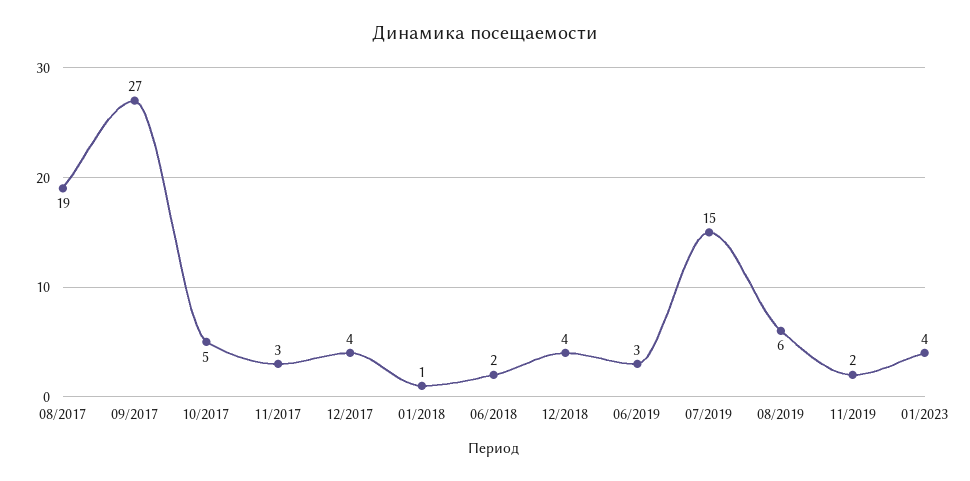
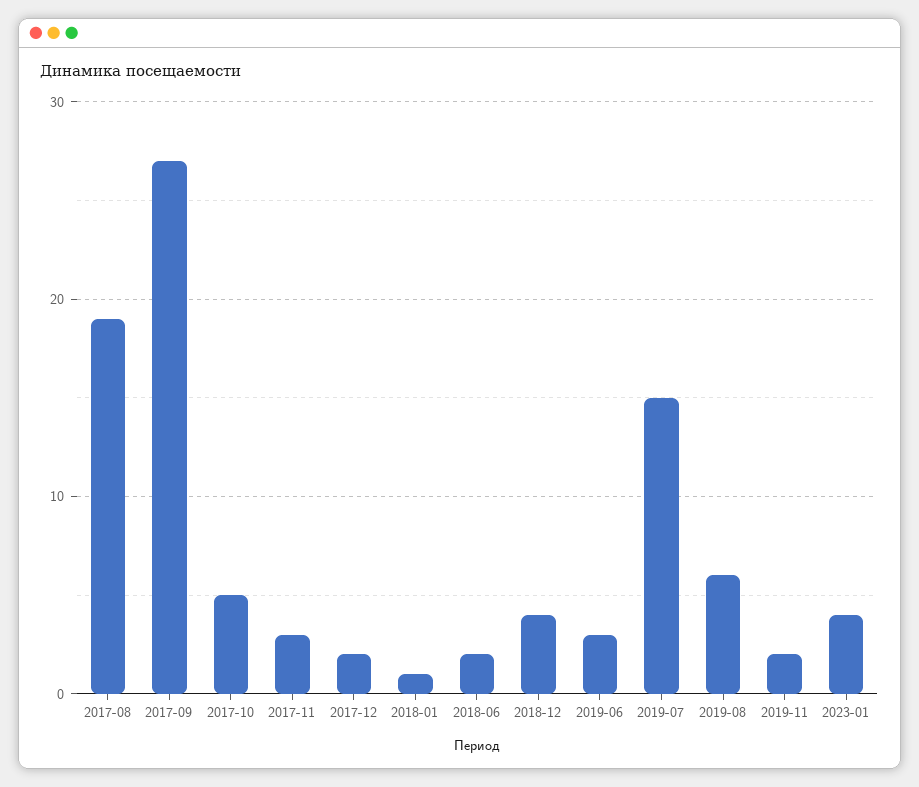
  {
    "08/2017": 19,
    "09/2017": 27,
    "10/2017": 5,
    "11/2017": 3,
-   "12/2017": 4,
+   "12/2017": 2,
    "01/2018": 1,
    "06/2018": 2,
    "12/2018": 4,
    "06/2019": 3,
    "07/2019": 15,
    "08/2019": 6,
    "11/2019": 2,
    "01/2023": 4
  }

